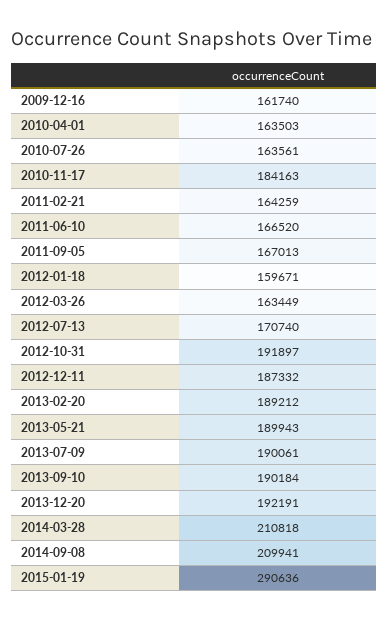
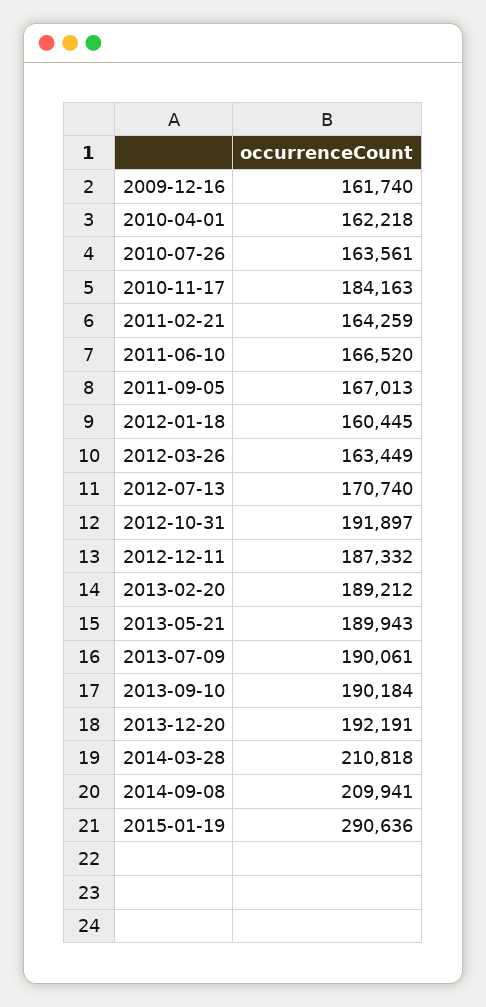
  {
    "2009-12-16": 161740,
-   "2010-04-01": 163503,
+   "2010-04-01": 162218,
    "2010-07-26": 163561,
    "2010-11-17": 184163,
    "2011-02-21": 164259,
    "2011-06-10": 166520,
    "2011-09-05": 167013,
-   "2012-01-18": 159671,
+   "2012-01-18": 160445,
    "2012-03-26": 163449,
    "2012-07-13": 170740,
    "2012-10-31": 191897,
    "2012-12-11": 187332,
    "2013-02-20": 189212,
    "2013-05-21": 189943,
    "2013-07-09": 190061,
    "2013-09-10": 190184,
    "2013-12-20": 192191,
    "2014-03-28": 210818,
    "2014-09-08": 209941,
    "2015-01-19": 290636
  }

